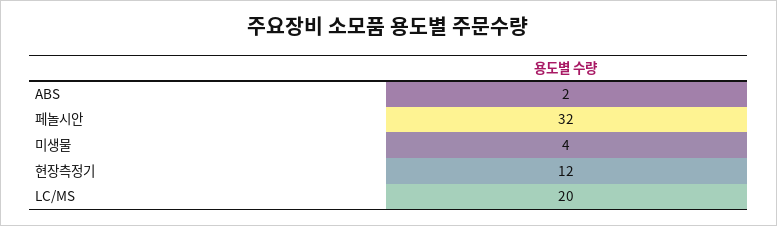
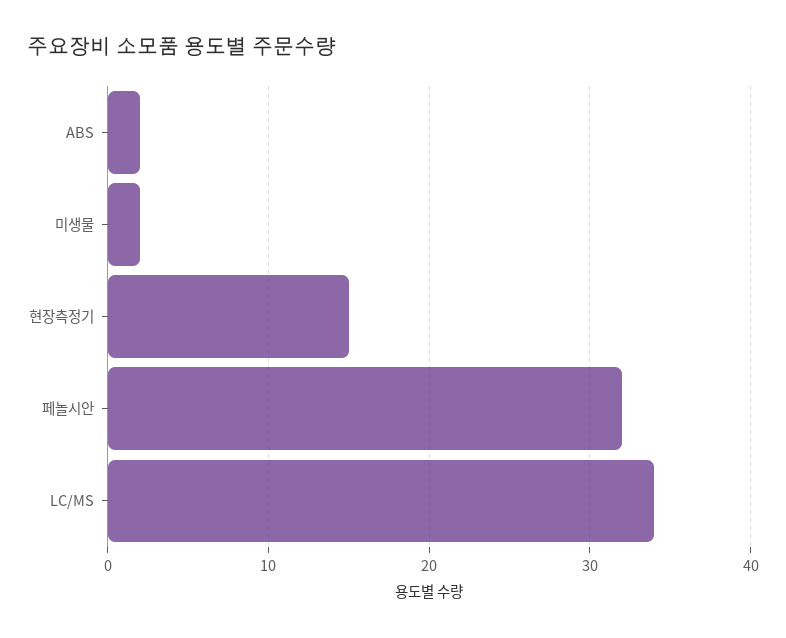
  {
    "ABS": 2,
    "페놀시안": 32,
-   "미생물": 4,
+   "미생물": 2,
-   "현장측정기": 12,
+   "현장측정기": 15,
-   "LC/MS": 20
+   "LC/MS": 34
  }

